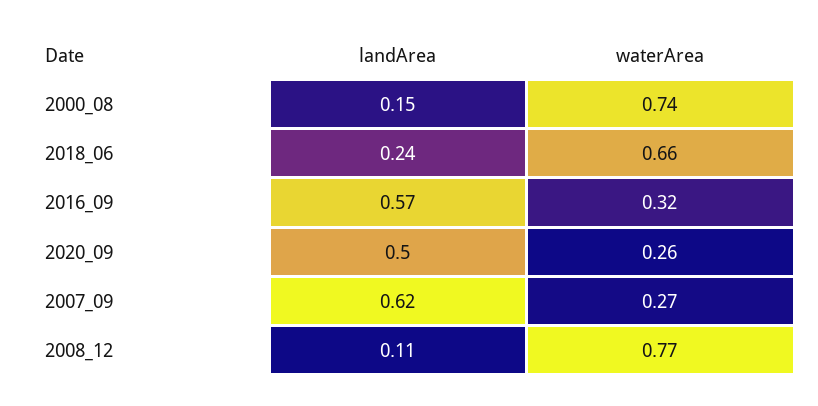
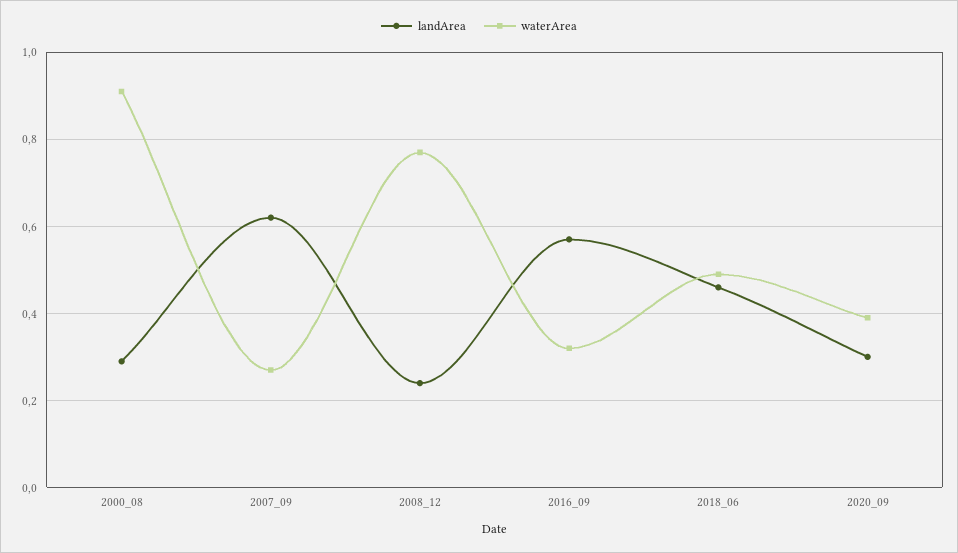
  {
    "landArea": {
-     "2000_08": 0.15,
+     "2000_08": 0.3,
-     "2018_06": 0.24,
+     "2018_06": 0.45,
      "2016_09": 0.57,
-     "2020_09": 0.5,
+     "2020_09": 0.3,
      "2007_09": 0.62,
-     "2008_12": 0.11
+     "2008_12": 0.25
    },
    "waterArea": {
-     "2000_08": 0.74,
+     "2000_08": 0.9,
-     "2018_06": 0.66,
+     "2018_06": 0.5,
      "2016_09": 0.32,
-     "2020_09": 0.26,
+     "2020_09": 0.4,
      "2007_09": 0.27,
      "2008_12": 0.77
    }
  }

